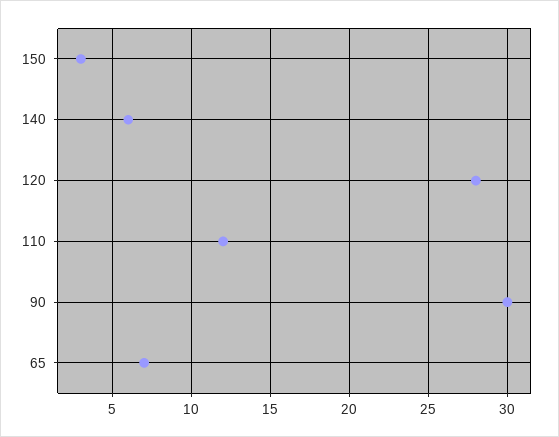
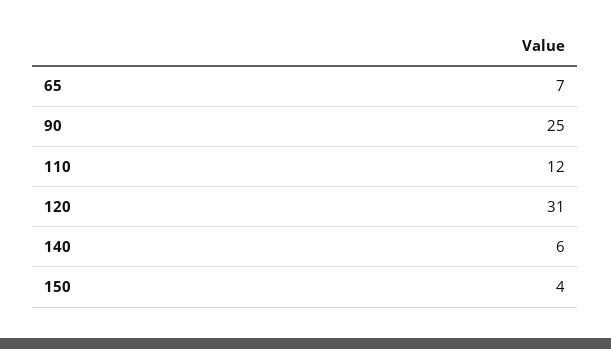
  {
-   "150": 3,
+   "150": 4,
    "140": 6,
-   "120": 28,
+   "120": 31,
    "110": 12,
-   "90": 30,
+   "90": 25,
    "65": 7
  }

